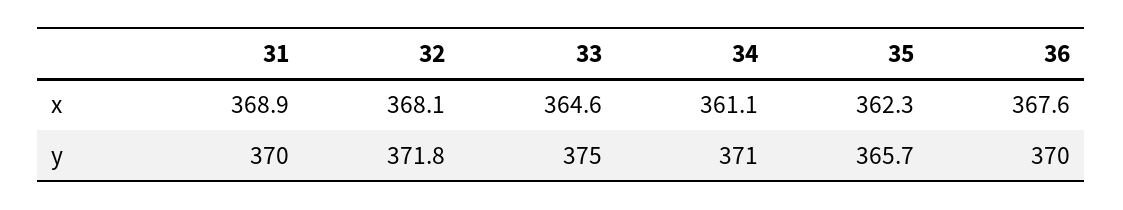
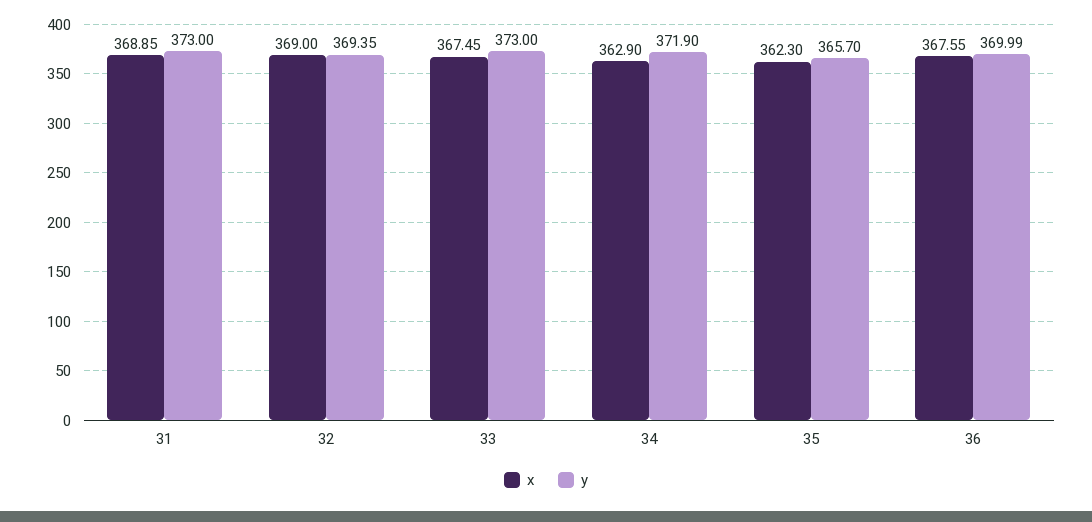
  {
    "x": {
      "31": 368.85,
-     "32": 368.1,
+     "32": 369,
-     "33": 364.6,
+     "33": 367.45,
-     "34": 361.1,
+     "34": 362.9,
      "35": 362.3,
      "36": 367.55
    },
    "y": {
-     "31": 370,
+     "31": 373,
-     "32": 371.8,
+     "32": 369.35,
-     "33": 375,
+     "33": 373,
-     "34": 371,
+     "34": 371.9,
      "35": 365.7,
      "36": 369.99
    }
  }

